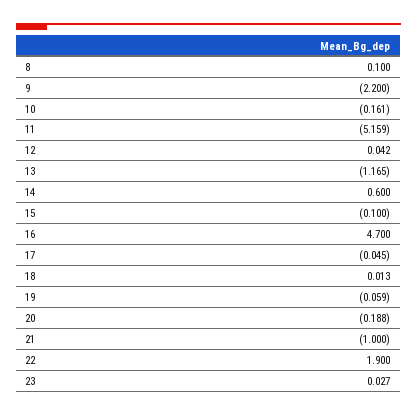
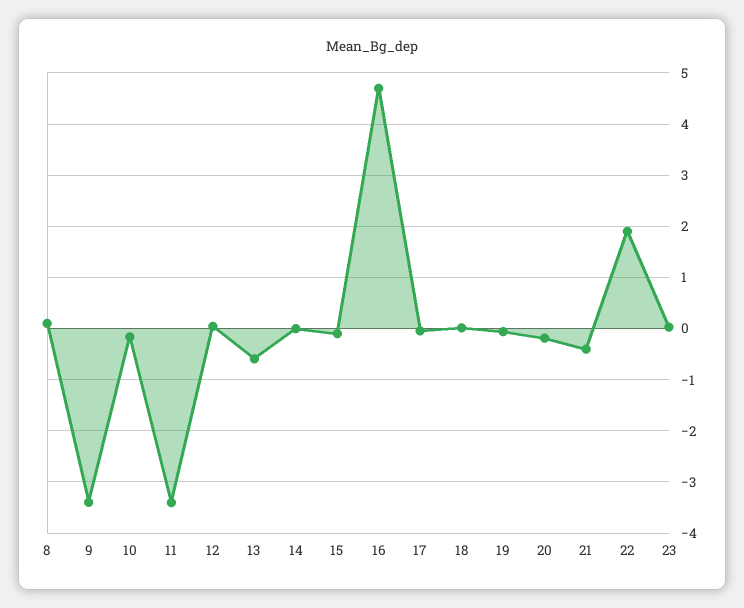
  {
    "8": 0.1,
-   "9": -2.2,
+   "9": -3.4,
    "10": -0.161,
-   "11": -5.159,
+   "11": -3.4,
    "12": 0.042,
-   "13": -1.165,
+   "13": -0.6,
-   "14": 0.6,
+   "14": 0,
    "15": -0.1,
    "16": 4.7,
    "17": -0.045,
    "18": 0.013,
    "19": -0.059,
    "20": -0.188,
-   "21": -1,
+   "21": -0.4,
    "22": 1.9,
    "23": 0.027
  }

